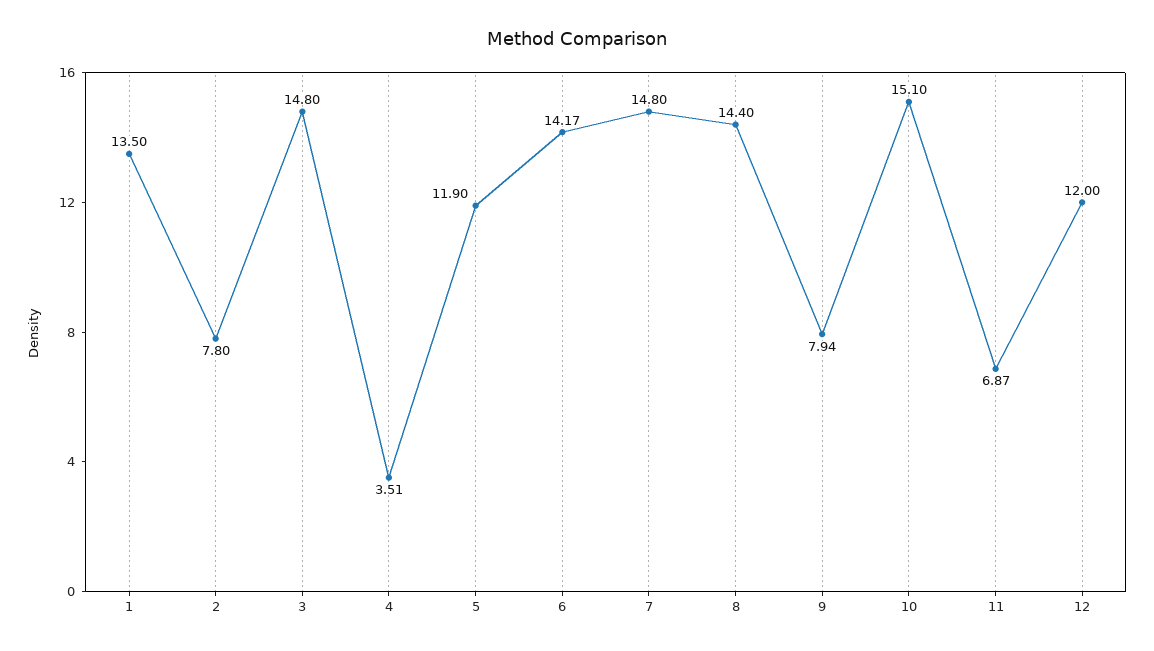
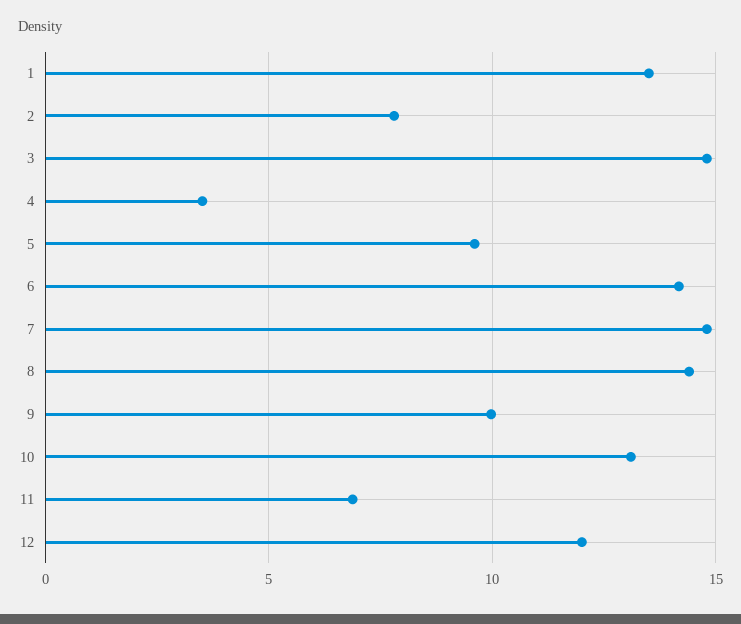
  {
    "1": 13.5,
    "2": 7.8,
    "3": 14.8,
    "4": 3.51,
-   "5": 11.9,
+   "5": 9.5,
    "6": 14.17,
    "7": 14.8,
    "8": 14.4,
-   "9": 7.94,
+   "9": 10,
-   "10": 15.1,
+   "10": 13,
    "11": 6.87,
    "12": 12
  }

